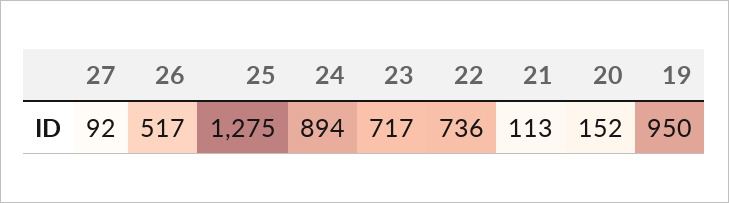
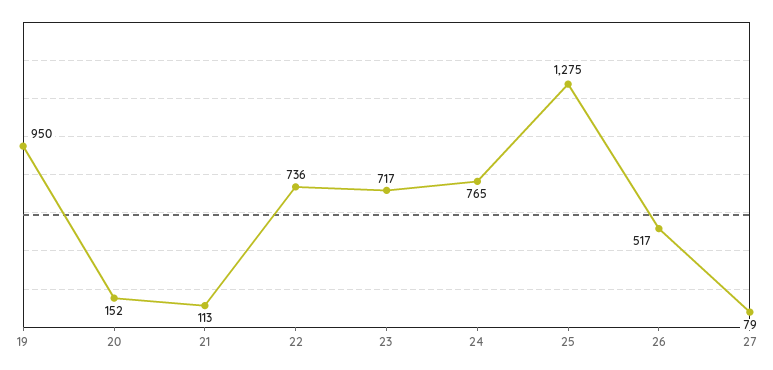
  {
-   "27": 92,
+   "27": 79,
    "26": 517,
    "25": 1275,
-   "24": 894,
+   "24": 765,
    "23": 717,
    "22": 736,
    "21": 113,
    "20": 152,
    "19": 950
  }

